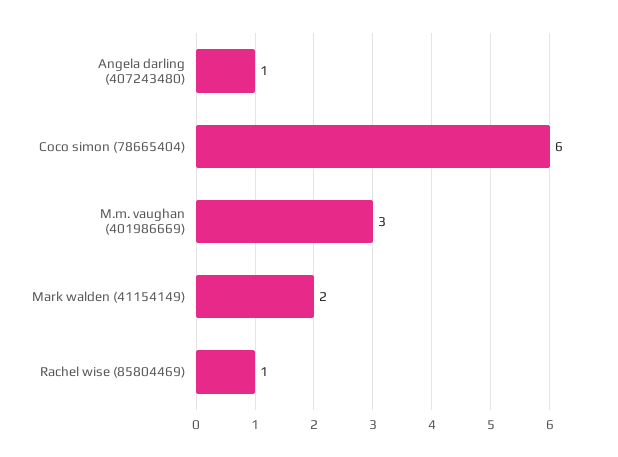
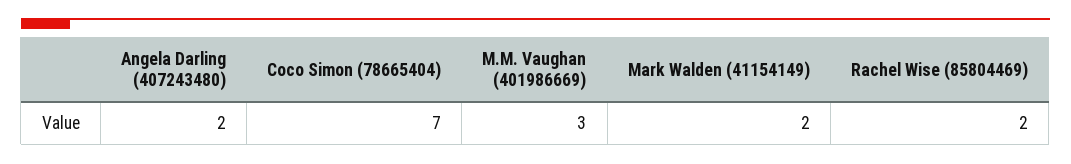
  {
-   "Angela darling (407243480)": 1,
+   "Angela darling (407243480)": 2,
-   "Coco simon (78665404)": 6,
+   "Coco simon (78665404)": 7,
    "M.m. vaughan (401986669)": 3,
    "Mark walden (41154149)": 2,
-   "Rachel wise (85804469)": 1
+   "Rachel wise (85804469)": 2
  }

